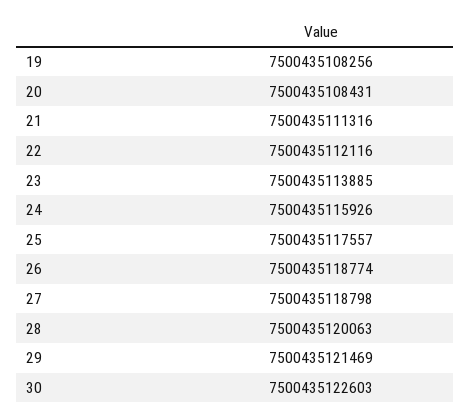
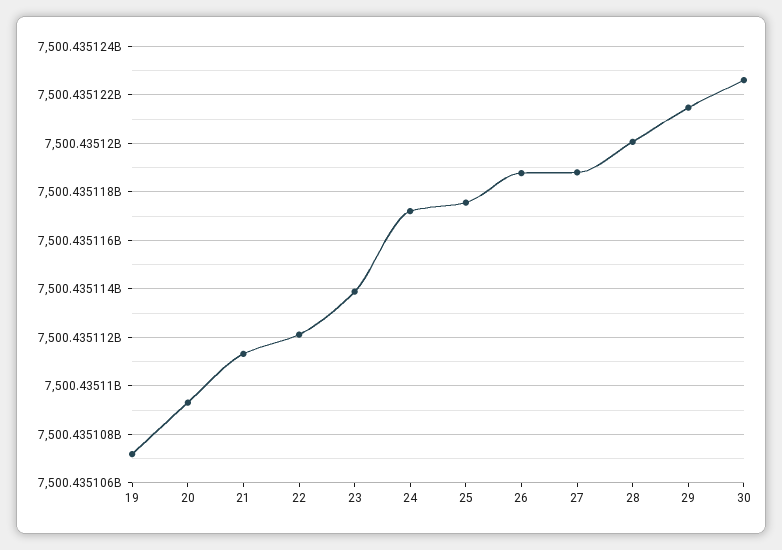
  {
-   "19": 7500435108256,
+   "19": 7500435107250,
-   "20": 7500435108431,
+   "20": 7500435109250,
    "21": 7500435111316,
    "22": 7500435112116,
    "23": 7500435113885,
-   "24": 7500435115926,
+   "24": 7500435117250,
    "25": 7500435117557,
    "26": 7500435118774,
    "27": 7500435118798,
    "28": 7500435120063,
    "29": 7500435121469,
    "30": 7500435122603
  }

